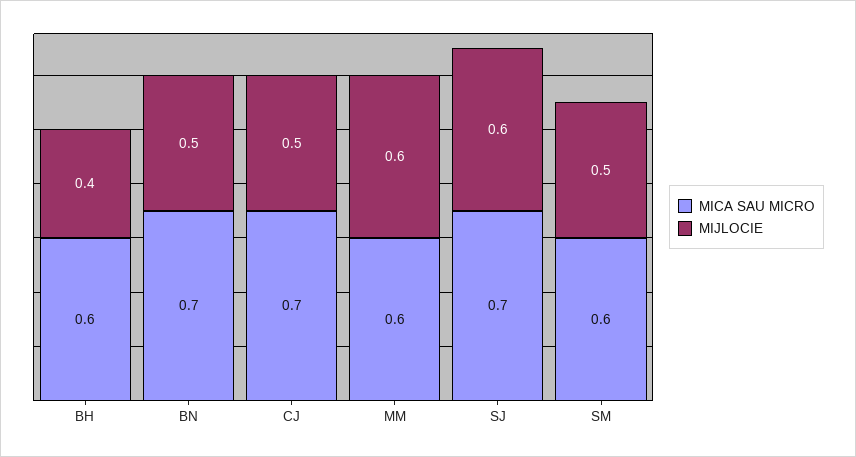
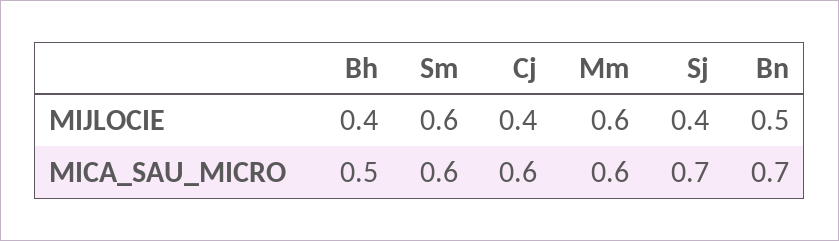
  {
    "MICA SAU MICRO": {
-     "BH": 0.6,
+     "BH": 0.5,
      "BN": 0.7,
-     "CJ": 0.7,
+     "CJ": 0.6,
      "MM": 0.6,
      "SJ": 0.7,
      "SM": 0.6
    },
    "MIJLOCIE": {
      "BH": 0.4,
      "BN": 0.5,
-     "CJ": 0.5,
+     "CJ": 0.4,
      "MM": 0.6,
-     "SJ": 0.6,
+     "SJ": 0.4,
-     "SM": 0.5
+     "SM": 0.6
    }
  }

